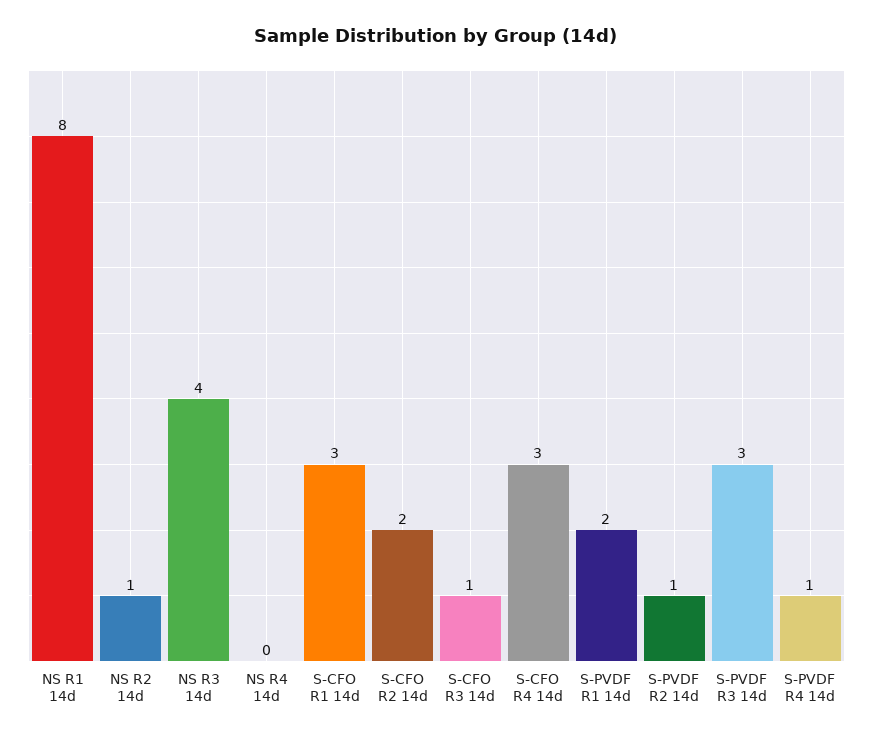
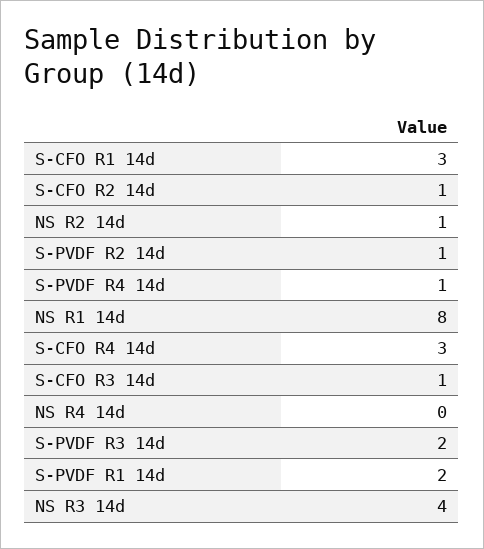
  {
    "NS R1 14d": 8,
    "NS R2 14d": 1,
    "NS R3 14d": 4,
    "NS R4 14d": 0,
    "S-CFO R1 14d": 3,
-   "S-CFO R2 14d": 2,
+   "S-CFO R2 14d": 1,
    "S-CFO R3 14d": 1,
    "S-CFO R4 14d": 3,
    "S-PVDF R1 14d": 2,
    "S-PVDF R2 14d": 1,
-   "S-PVDF R3 14d": 3,
+   "S-PVDF R3 14d": 2,
    "S-PVDF R4 14d": 1
  }

